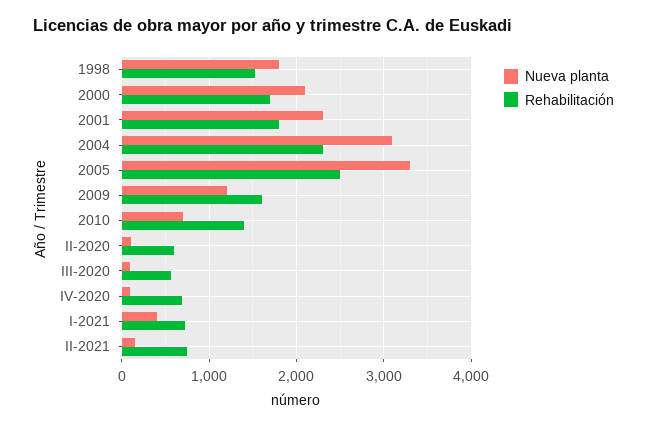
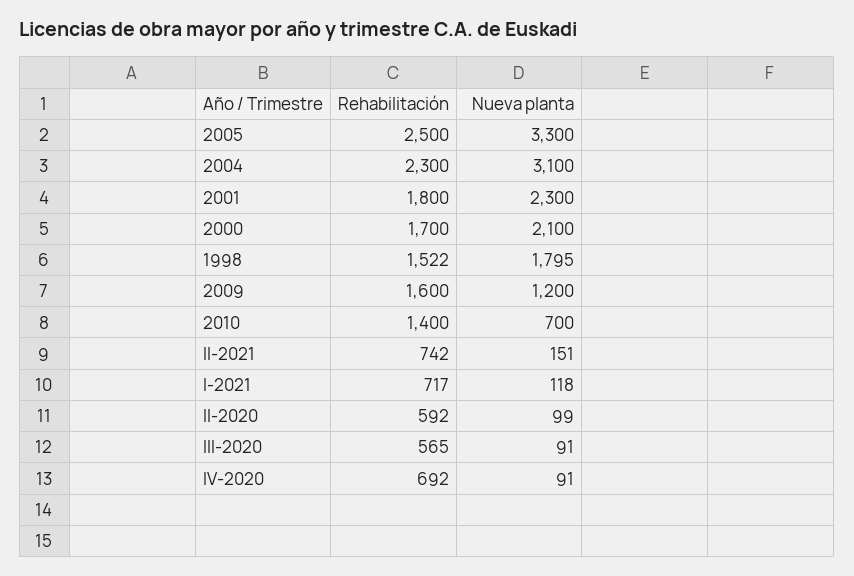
  {
    "Nueva planta": {
      "1998": 1795,
      "2000": 2100,
      "2001": 2300,
      "2004": 3100,
      "2005": 3300,
      "2009": 1200,
      "2010": 700,
      "II-2020": 99,
      "III-2020": 91,
      "IV-2020": 91,
-     "I-2021": 400,
+     "I-2021": 118,
      "II-2021": 151
    },
    "Rehabilitación": {
      "1998": 1522,
      "2000": 1700,
      "2001": 1800,
      "2004": 2300,
      "2005": 2500,
      "2009": 1600,
      "2010": 1400,
      "II-2020": 592,
      "III-2020": 565,
      "IV-2020": 692,
      "I-2021": 717,
      "II-2021": 742
    }
  }

